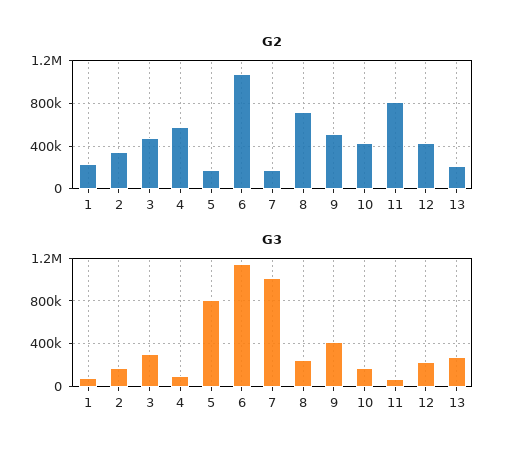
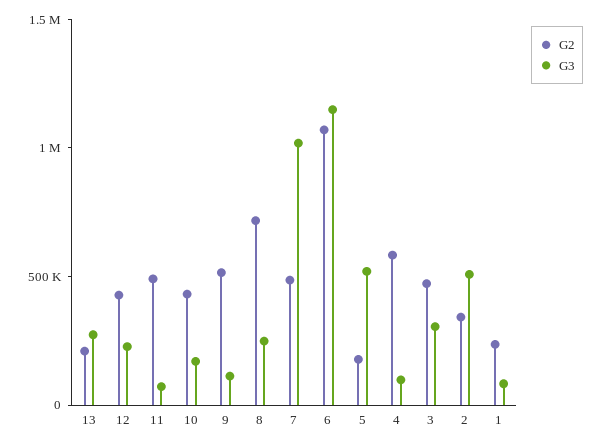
  {
    "G2": {
      "1": 200000,
      "2": 300000,
      "3": 500000,
      "4": 600000,
      "5": 200000,
      "6": 1100000,
-     "7": 200000,
+     "7": 500000,
      "8": 700000,
      "9": 500000,
      "10": 400000,
-     "11": 800000,
+     "11": 500000,
      "12": 400000,
      "13": 200000
    },
    "G3": {
      "1": 100000,
-     "2": 200000,
+     "2": 500000,
      "3": 300000,
      "4": 100000,
-     "5": 800000,
+     "5": 500000,
      "6": 1100000,
      "7": 1000000,
      "8": 200000,
-     "9": 400000,
+     "9": 100000,
      "10": 200000,
      "11": 100000,
      "12": 200000,
      "13": 300000
    }
  }

